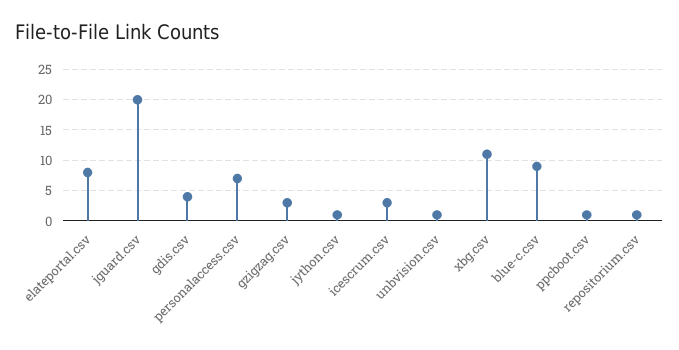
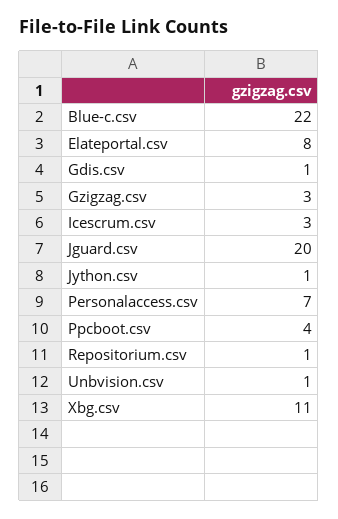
  {
    "elateportal.csv": 8,
    "jguard.csv": 20,
-   "gdis.csv": 4,
+   "gdis.csv": 1,
    "personalaccess.csv": 7,
    "gzigzag.csv": 3,
    "jython.csv": 1,
    "icescrum.csv": 3,
    "unbvision.csv": 1,
    "xbg.csv": 11,
-   "blue-c.csv": 9,
+   "blue-c.csv": 22,
-   "ppcboot.csv": 1,
+   "ppcboot.csv": 4,
    "repositorium.csv": 1
  }

